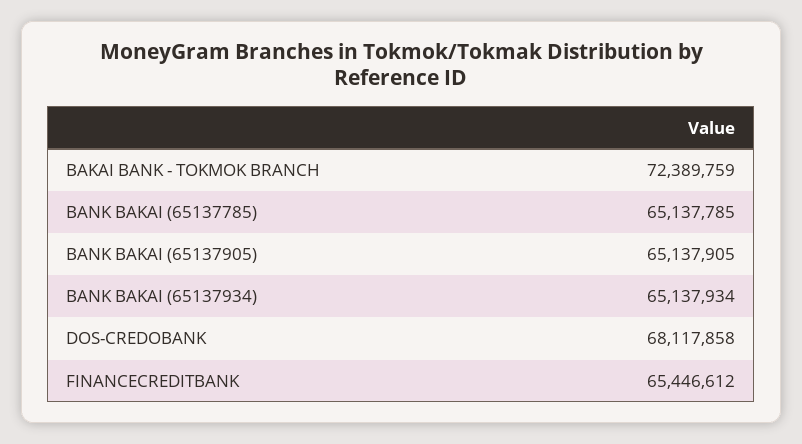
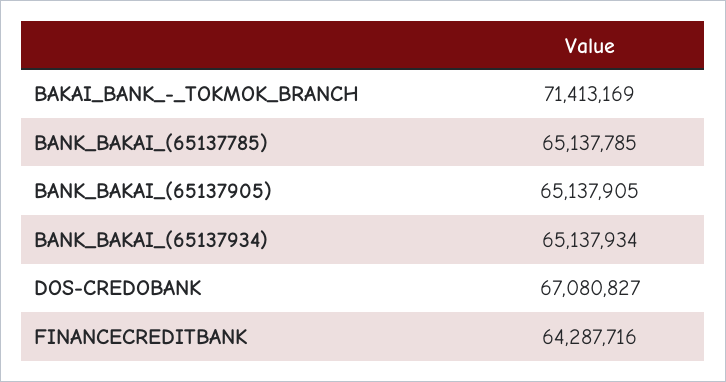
  {
-   "BAKAI BANK - TOKMOK BRANCH": 72389759,
+   "BAKAI BANK - TOKMOK BRANCH": 71413169,
    "BANK BAKAI (65137785)": 65137785,
    "BANK BAKAI (65137905)": 65137905,
    "BANK BAKAI (65137934)": 65137934,
-   "DOS-CREDOBANK": 68117858,
+   "DOS-CREDOBANK": 67080827,
-   "FINANCECREDITBANK": 65446612
+   "FINANCECREDITBANK": 64287716
  }

